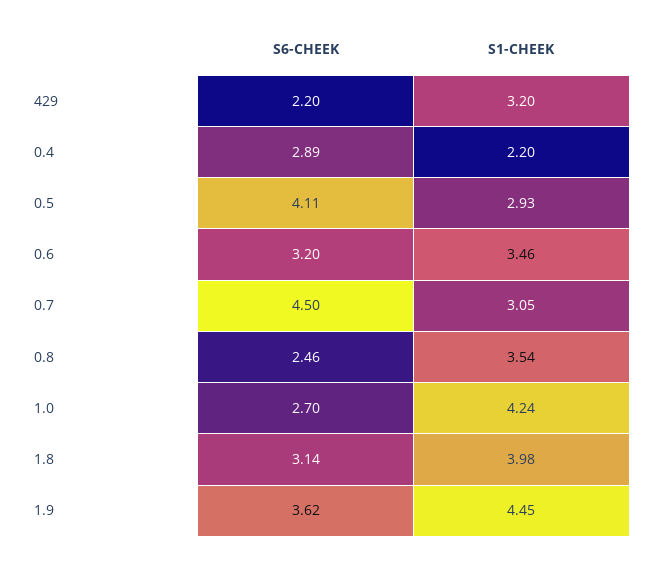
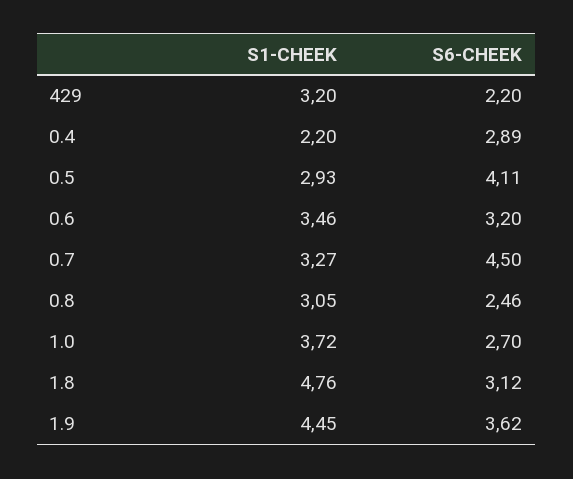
  {
    "S6-CHEEK": {
      "429": 2.2,
      "0.4": 2.89,
      "0.5": 4.11,
      "0.6": 3.2,
      "0.7": 4.5,
      "0.8": 2.46,
      "1.0": 2.7,
-     "1.8": 3.14,
+     "1.8": 3.12,
      "1.9": 3.62
    },
    "S1-CHEEK": {
      "429": 3.2,
      "0.4": 2.2,
      "0.5": 2.93,
      "0.6": 3.46,
-     "0.7": 3.05,
+     "0.7": 3.27,
-     "0.8": 3.54,
+     "0.8": 3.05,
-     "1.0": 4.24,
+     "1.0": 3.72,
-     "1.8": 3.98,
+     "1.8": 4.76,
      "1.9": 4.45
    }
  }

